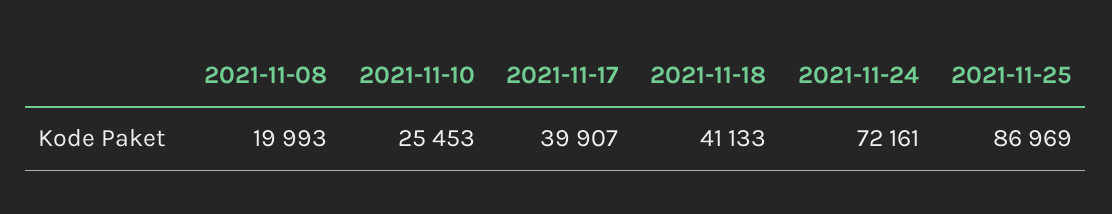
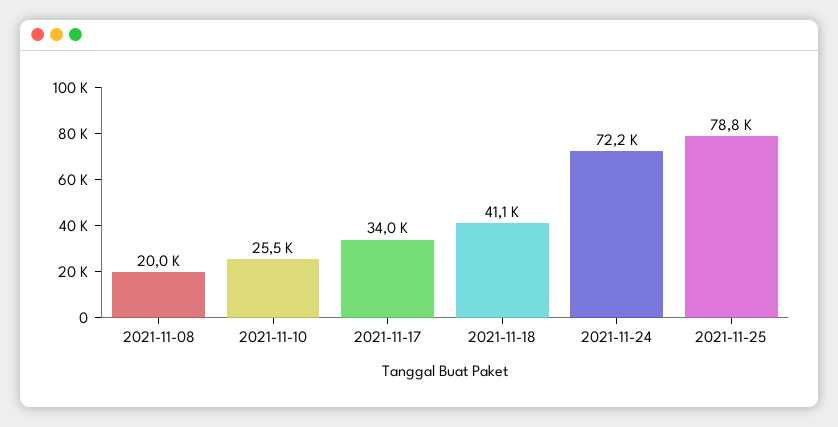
  {
    "2021-11-08": 19993,
    "2021-11-10": 25453,
-   "2021-11-17": 39907,
+   "2021-11-17": 34000,
    "2021-11-18": 41133,
    "2021-11-24": 72161,
-   "2021-11-25": 86969
+   "2021-11-25": 78800
  }

